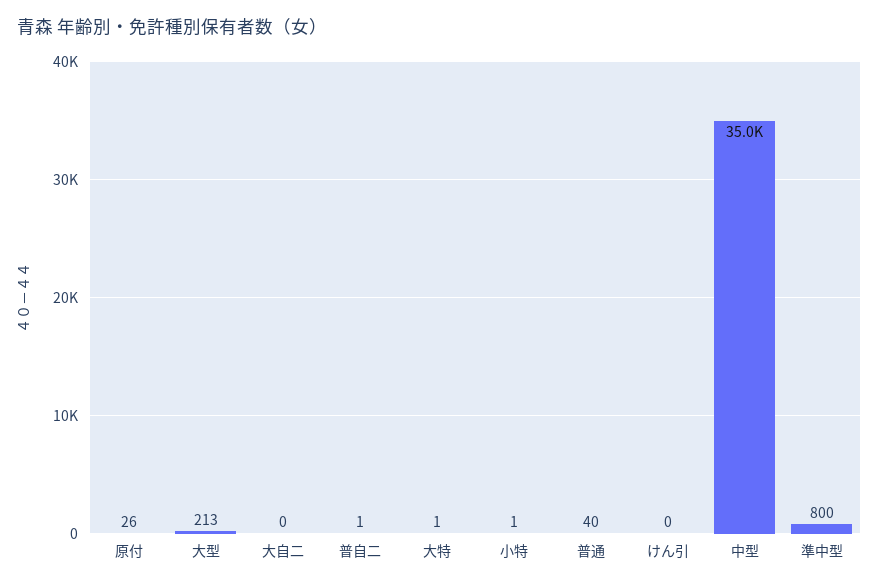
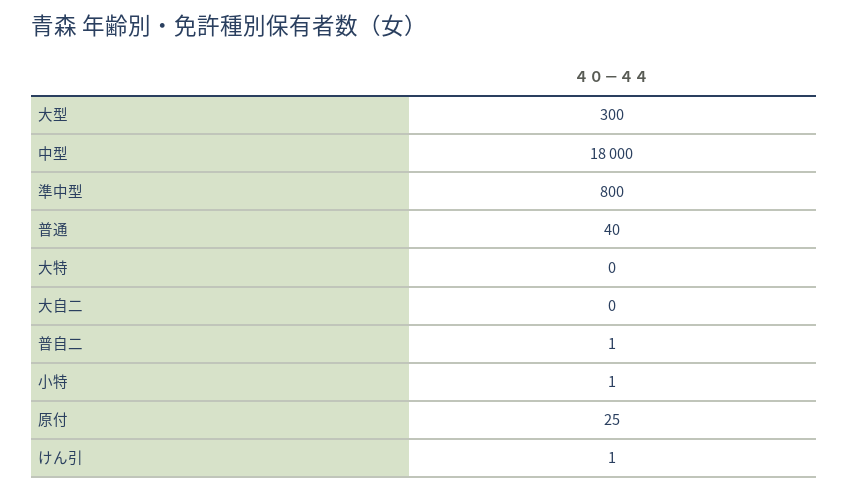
  {
-   "原付": 26,
+   "原付": 25,
-   "大型": 213,
+   "大型": 300,
    "大自二": 0,
    "普自二": 1,
-   "大特": 1,
+   "大特": 0,
    "小特": 1,
    "普通": 40,
-   "けん引": 0,
+   "けん引": 1,
-   "中型": 35000,
+   "中型": 18000,
    "準中型": 800
  }

